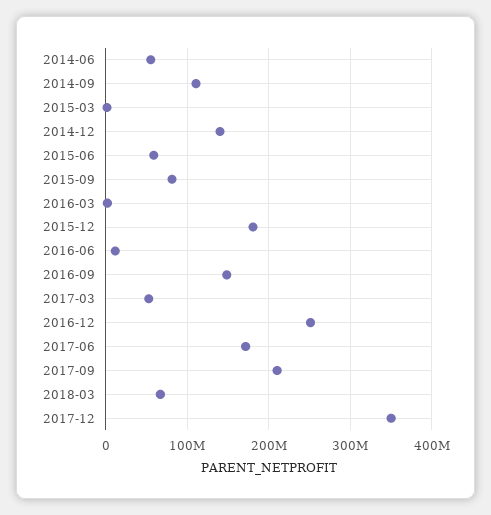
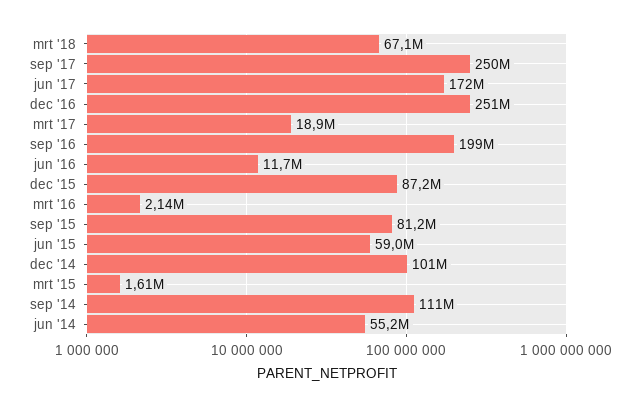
  {
    "2014-06": 55200000,
    "2014-09": 111000000,
    "2015-03": 1610000,
-   "2014-12": 140000000,
+   "2014-12": 101000000,
    "2015-06": 59000000,
    "2015-09": 81200000,
    "2016-03": 2140000,
-   "2015-12": 180000000,
+   "2015-12": 87200000,
    "2016-06": 11700000,
-   "2016-09": 150000000,
+   "2016-09": 199000000,
-   "2017-03": 50000000,
+   "2017-03": 18900000,
    "2016-12": 251000000,
    "2017-06": 172000000,
-   "2017-09": 210000000,
+   "2017-09": 250000000,
-   "2018-03": 67100000,
+   "2018-03": 67100000
-   "2017-12": 350000000
  }

